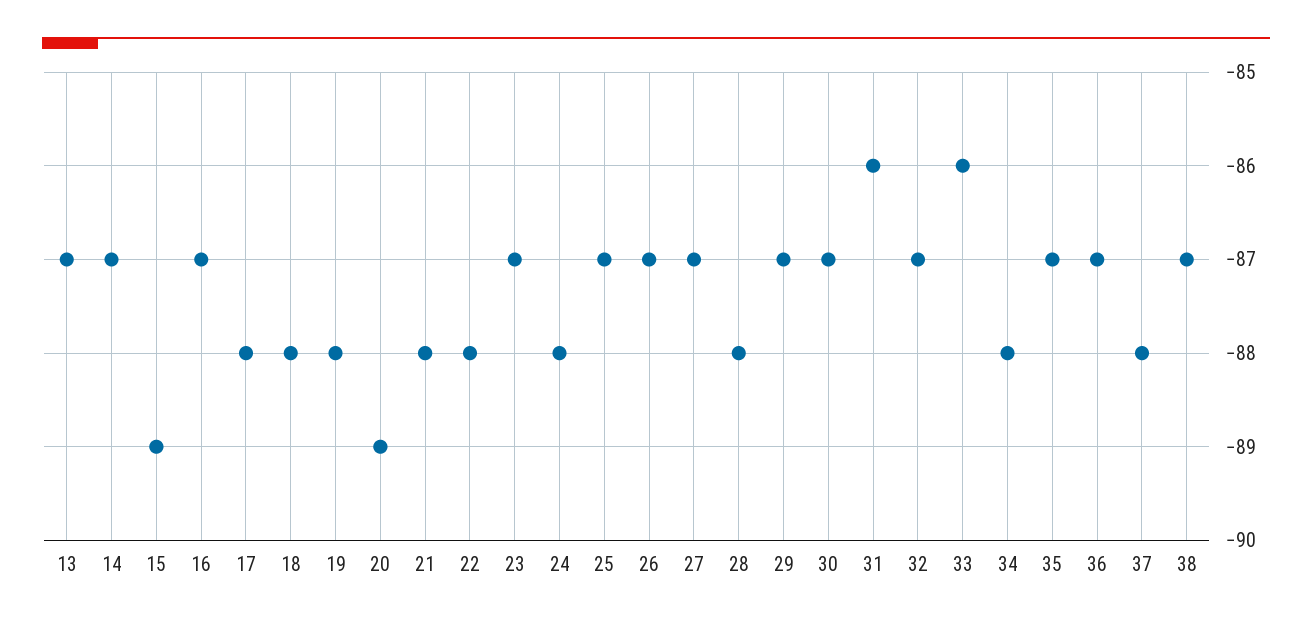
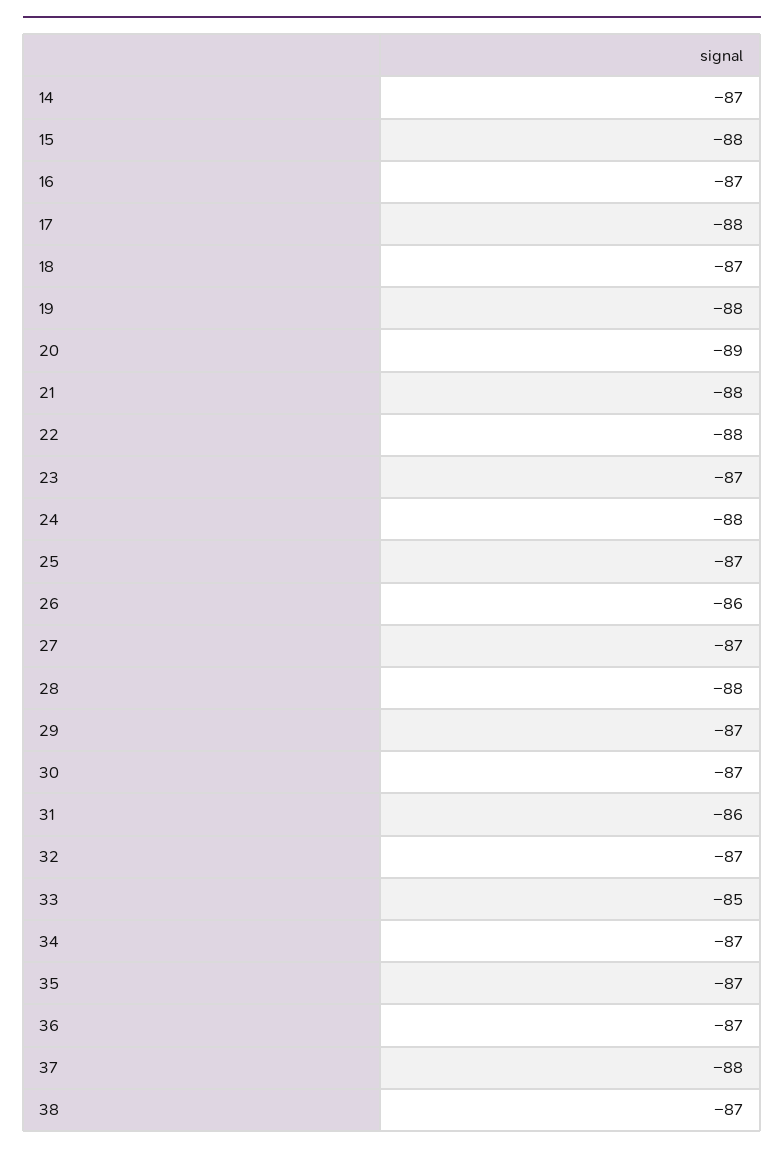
  {
-   "13": -87,
    "14": -87,
-   "15": -89,
+   "15": -88,
    "16": -87,
    "17": -88,
-   "18": -88,
+   "18": -87,
    "19": -88,
    "20": -89,
    "21": -88,
    "22": -88,
    "23": -87,
    "24": -88,
    "25": -87,
-   "26": -87,
+   "26": -86,
    "27": -87,
    "28": -88,
    "29": -87,
    "30": -87,
    "31": -86,
    "32": -87,
-   "33": -86,
+   "33": -85,
-   "34": -88,
+   "34": -87,
    "35": -87,
    "36": -87,
    "37": -88,
    "38": -87
  }

